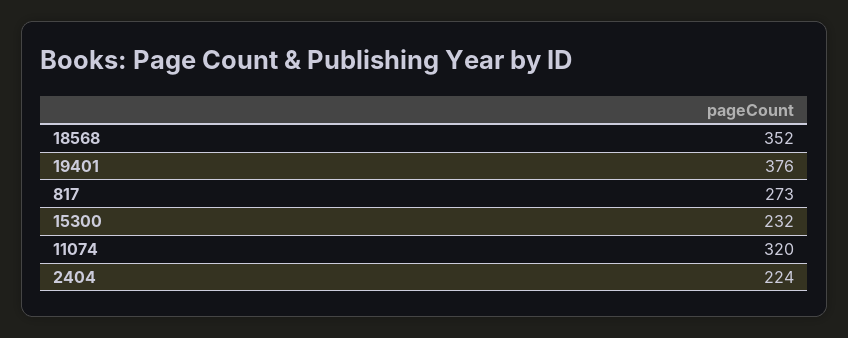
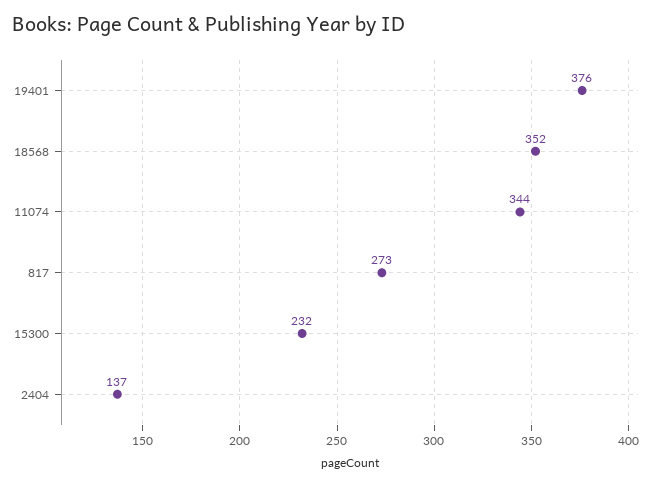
  {
    "18568": 352,
    "19401": 376,
    "817": 273,
    "15300": 232,
-   "11074": 320,
+   "11074": 344,
-   "2404": 224
+   "2404": 137
  }

